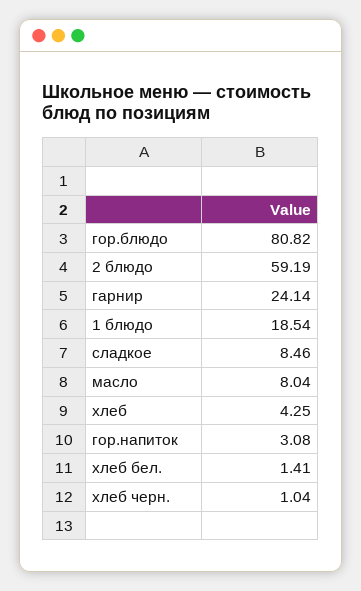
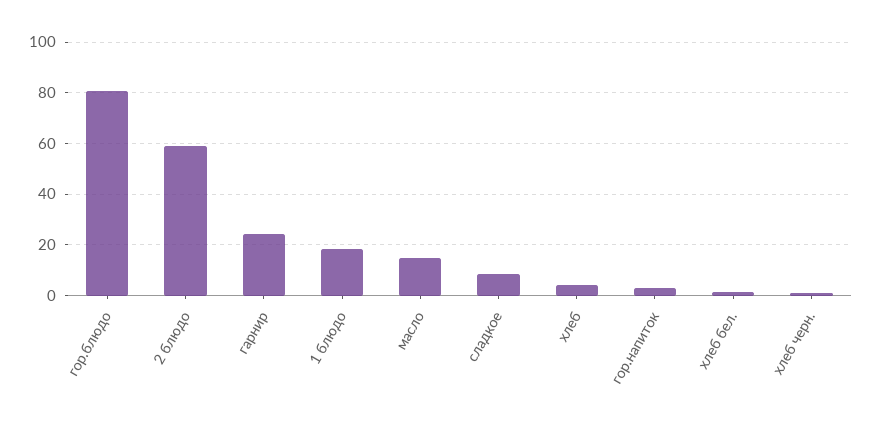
  {
    "гор.блюдо": 80.82,
    "2 блюдо": 59.19,
    "гарнир": 24.14,
    "1 блюдо": 18.54,
    "сладкое": 8.46,
-   "масло": 8.04,
+   "масло": 15,
    "хлеб": 4.25,
    "гор.напиток": 3.08,
    "хлеб бел.": 1.41,
    "хлеб черн.": 1.04
  }

